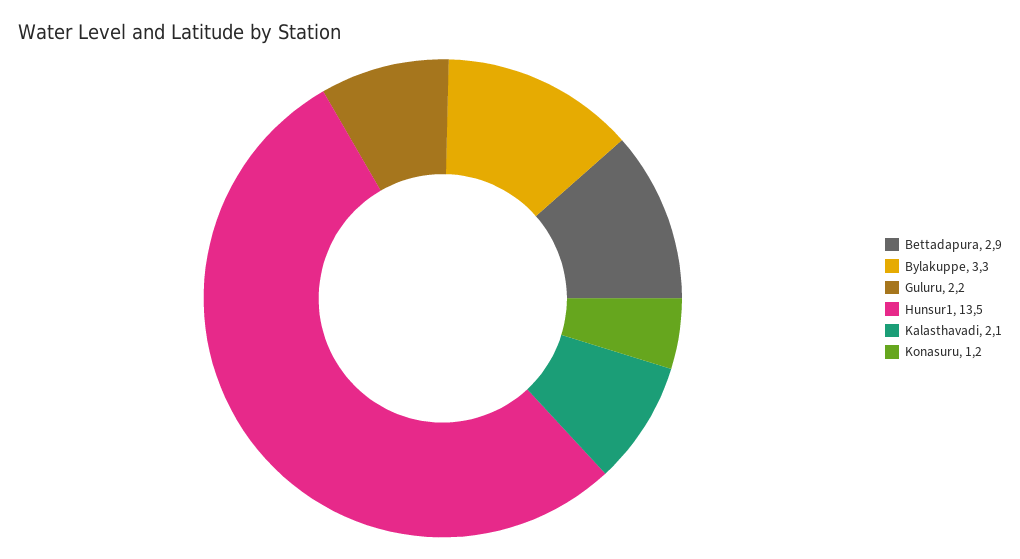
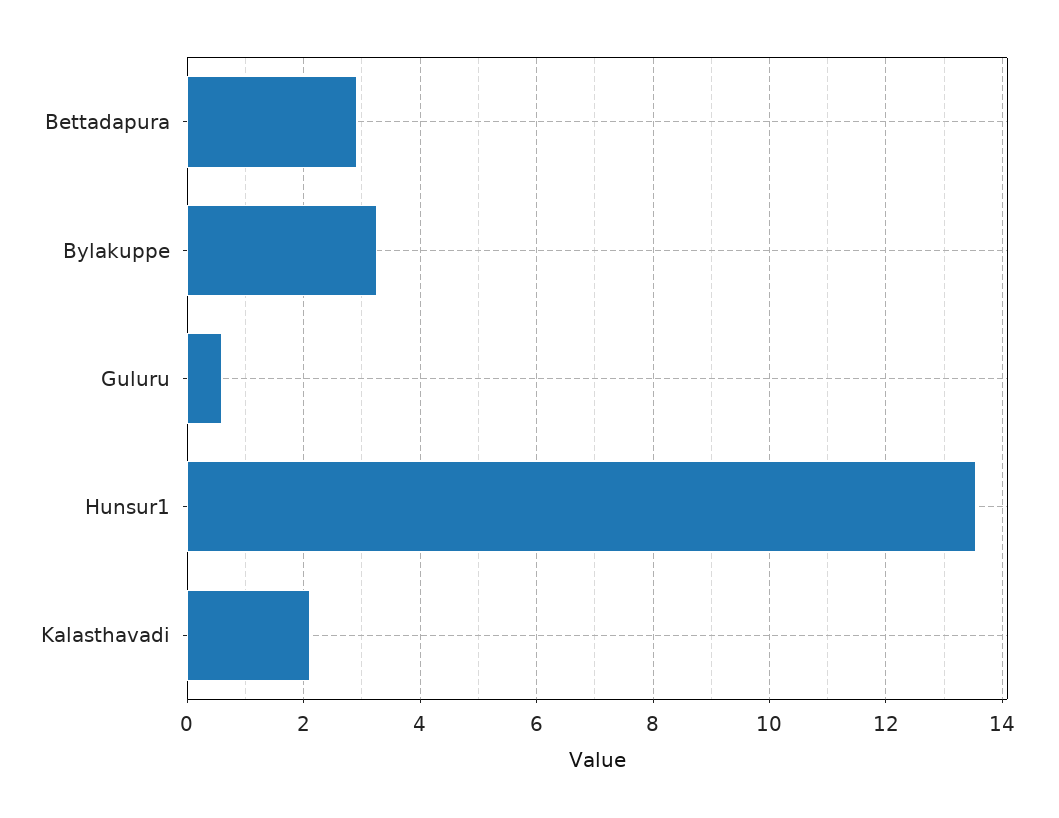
  {
    "Bettadapura": 2.9,
    "Bylakuppe": 3.3,
-   "Guluru": 2.2,
+   "Guluru": 0.6,
    "Hunsur1": 13.5,
-   "Kalasthavadi": 2.1,
+   "Kalasthavadi": 2.1
-   "Konasuru": 1.2
  }

